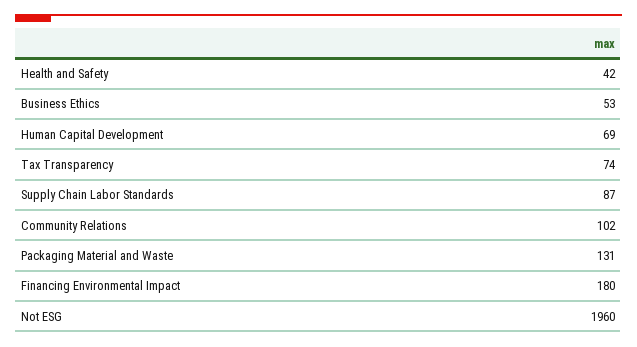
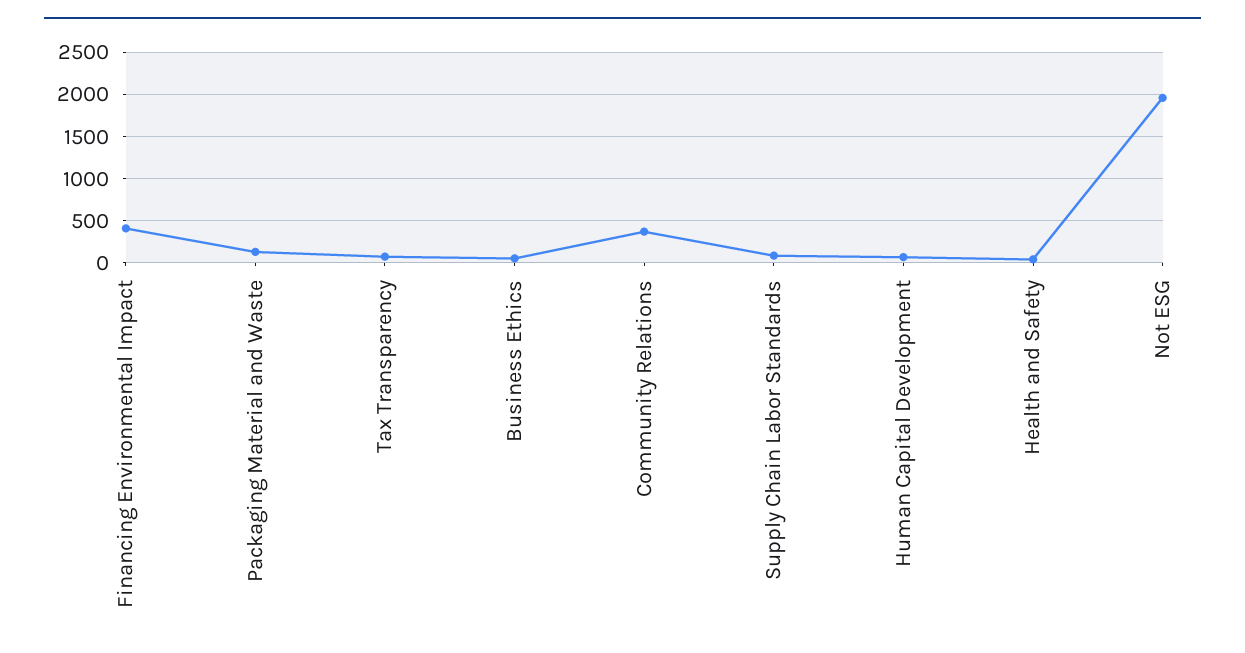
  {
    "Health and Safety": 42,
    "Business Ethics": 53,
    "Human Capital Development": 69,
    "Tax Transparency": 74,
    "Supply Chain Labor Standards": 87,
-   "Community Relations": 102,
+   "Community Relations": 400,
    "Packaging Material and Waste": 131,
-   "Financing Environmental Impact": 180,
+   "Financing Environmental Impact": 400,
    "Not ESG": 1960
  }

